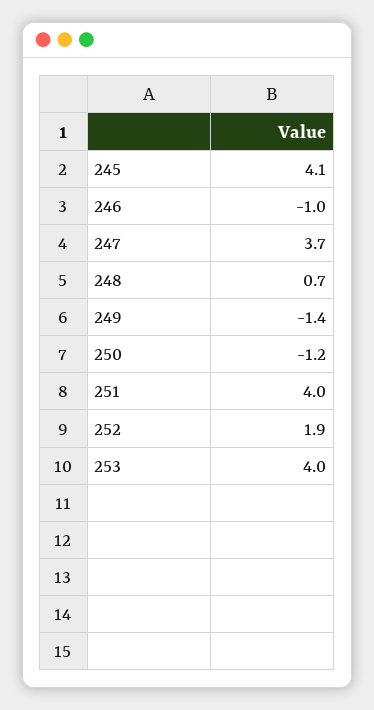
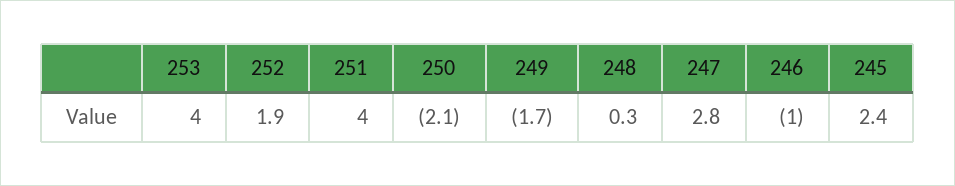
  {
-   "245": 4.1,
+   "245": 2.4,
    "246": -1,
-   "247": 3.7,
+   "247": 2.8,
-   "248": 0.7,
+   "248": 0.3,
-   "249": -1.4,
+   "249": -1.7,
-   "250": -1.2,
+   "250": -2.1,
    "251": 4,
    "252": 1.9,
    "253": 4
  }

